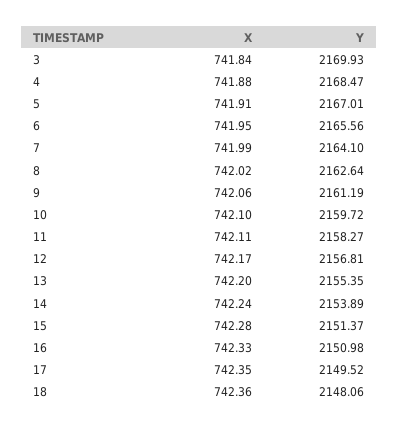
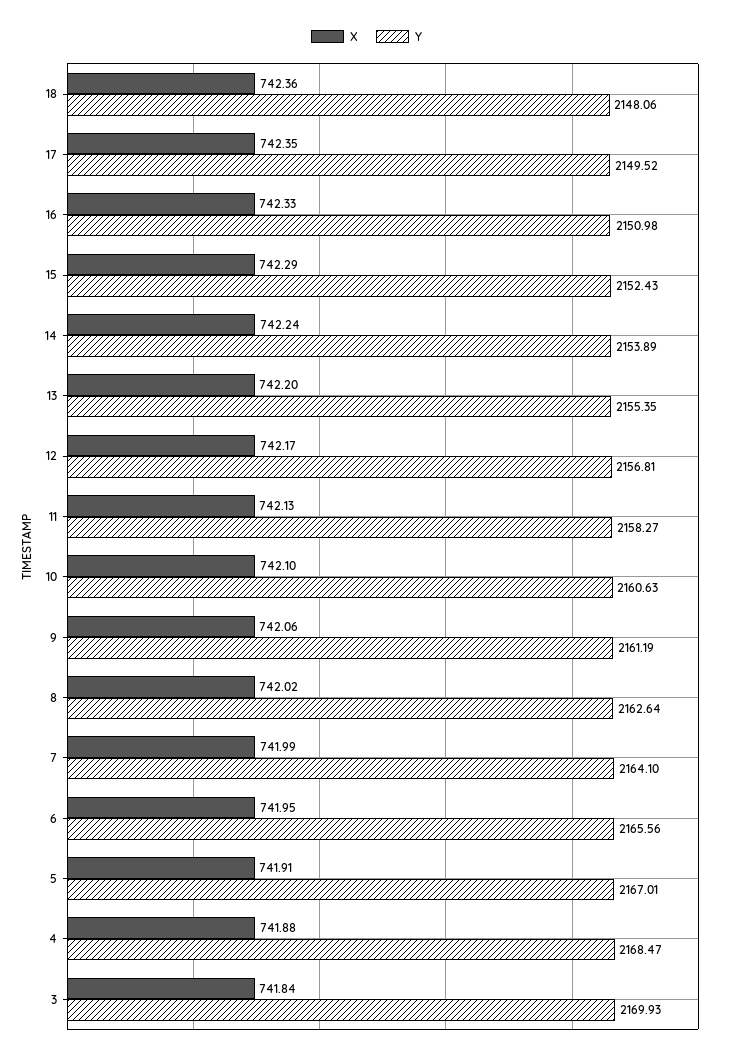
  {
    "X": {
      "3": 741.84,
      "4": 741.88,
      "5": 741.91,
      "6": 741.95,
      "7": 741.99,
      "8": 742.02,
      "9": 742.06,
      "10": 742.1,
-     "11": 742.11,
+     "11": 742.13,
      "12": 742.17,
      "13": 742.2,
      "14": 742.24,
-     "15": 742.28,
+     "15": 742.29,
      "16": 742.33,
      "17": 742.35,
      "18": 742.36
    },
    "Y": {
      "3": 2169.93,
      "4": 2168.47,
      "5": 2167.01,
      "6": 2165.56,
      "7": 2164.1,
      "8": 2162.64,
      "9": 2161.19,
-     "10": 2159.72,
+     "10": 2160.63,
      "11": 2158.27,
      "12": 2156.81,
      "13": 2155.35,
      "14": 2153.89,
-     "15": 2151.37,
+     "15": 2152.43,
      "16": 2150.98,
      "17": 2149.52,
      "18": 2148.06
    }
  }

